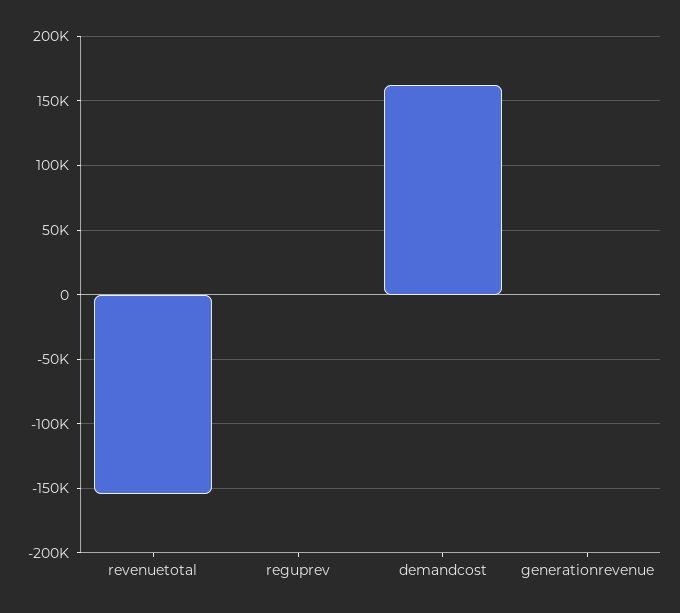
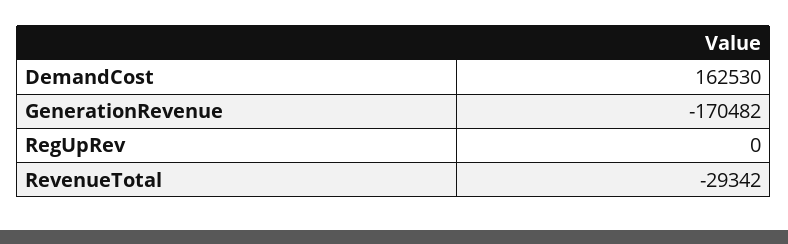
  {
-   "revenuetotal": -155000,
+   "revenuetotal": -29342,
    "reguprev": 0,
    "demandcost": 162530,
-   "generationrevenue": 0
+   "generationrevenue": -170482
  }

